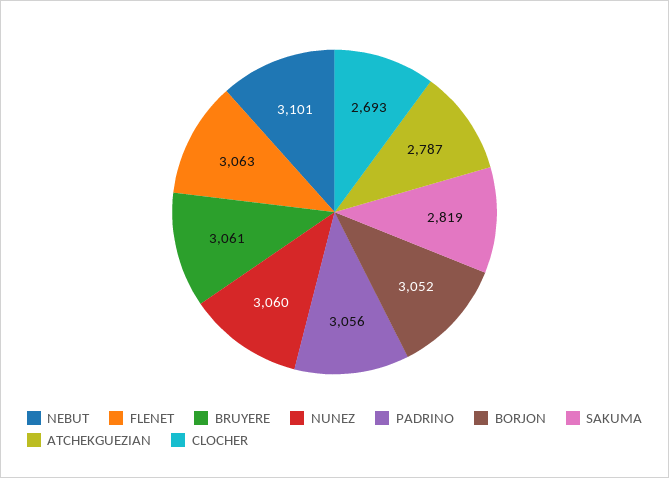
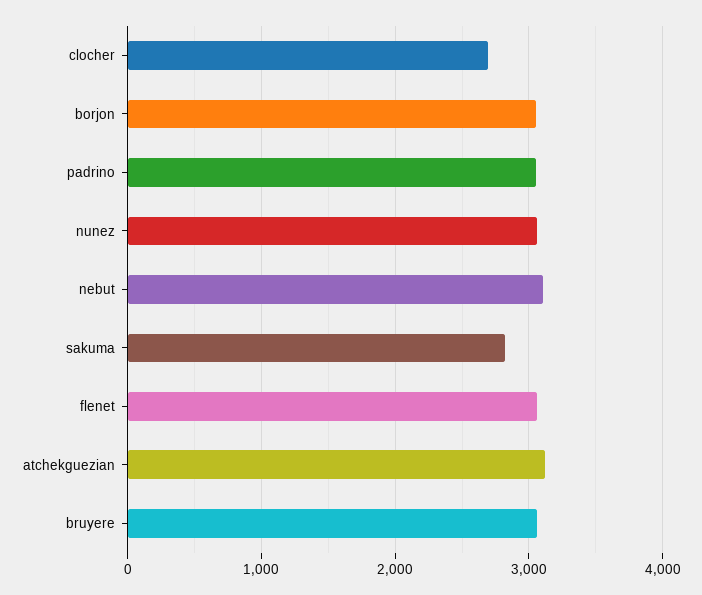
  {
    "NEBUT": 3101,
    "FLENET": 3063,
    "BRUYERE": 3061,
    "NUNEZ": 3060,
    "PADRINO": 3056,
    "BORJON": 3052,
    "SAKUMA": 2819,
-   "ATCHEKGUEZIAN": 2787,
+   "ATCHEKGUEZIAN": 3100,
    "CLOCHER": 2693
  }

